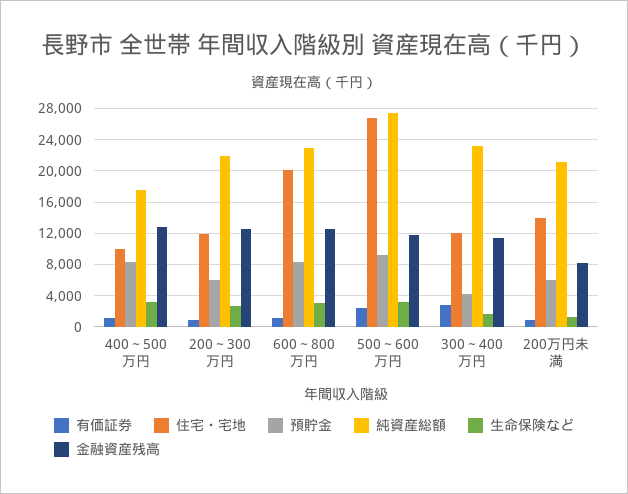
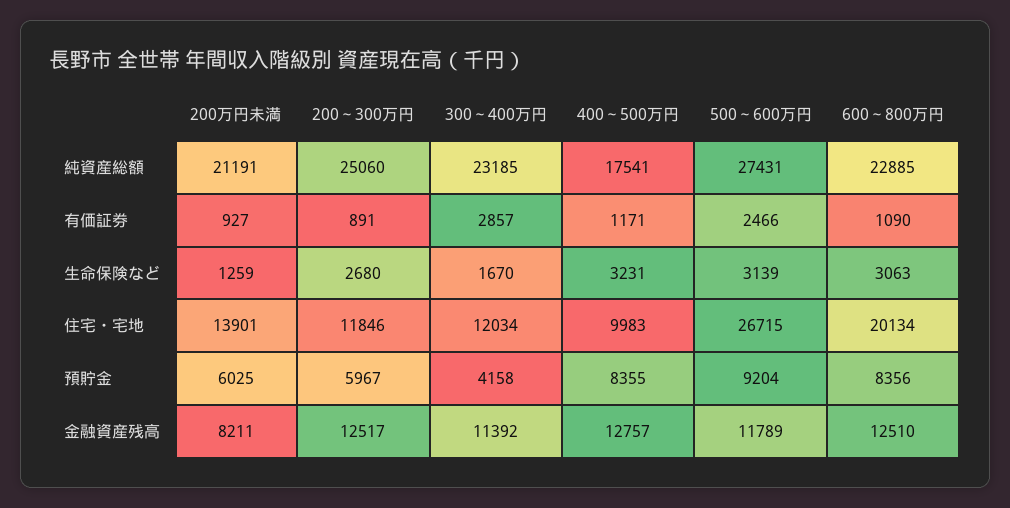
  {
    "有価証券": {
      "400～500万円": 1171,
      "200～300万円": 891,
      "600～800万円": 1090,
      "500～600万円": 2466,
      "300～400万円": 2857,
      "200万円未満": 927
    },
    "住宅・宅地": {
      "400～500万円": 9983,
      "200～300万円": 11846,
      "600～800万円": 20134,
      "500～600万円": 26715,
      "300～400万円": 12034,
      "200万円未満": 13901
    },
    "預貯金": {
      "400～500万円": 8355,
      "200～300万円": 5967,
      "600～800万円": 8356,
      "500～600万円": 9204,
      "300～400万円": 4158,
      "200万円未満": 6025
    },
    "純資産総額": {
      "400～500万円": 17541,
-     "200～300万円": 22000,
+     "200～300万円": 25060,
      "600～800万円": 22885,
      "500～600万円": 27431,
      "300～400万円": 23185,
      "200万円未満": 21191
    },
    "生命保険など": {
      "400～500万円": 3231,
      "200～300万円": 2680,
      "600～800万円": 3063,
      "500～600万円": 3139,
      "300～400万円": 1670,
      "200万円未満": 1259
    },
    "金融資産残高": {
      "400～500万円": 12757,
      "200～300万円": 12517,
      "600～800万円": 12510,
      "500～600万円": 11789,
      "300～400万円": 11392,
      "200万円未満": 8211
    }
  }

